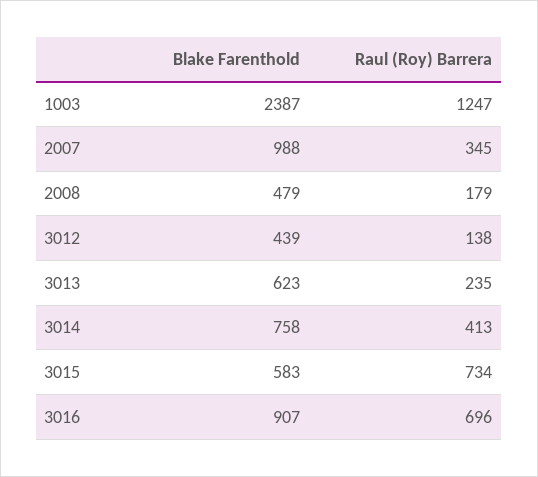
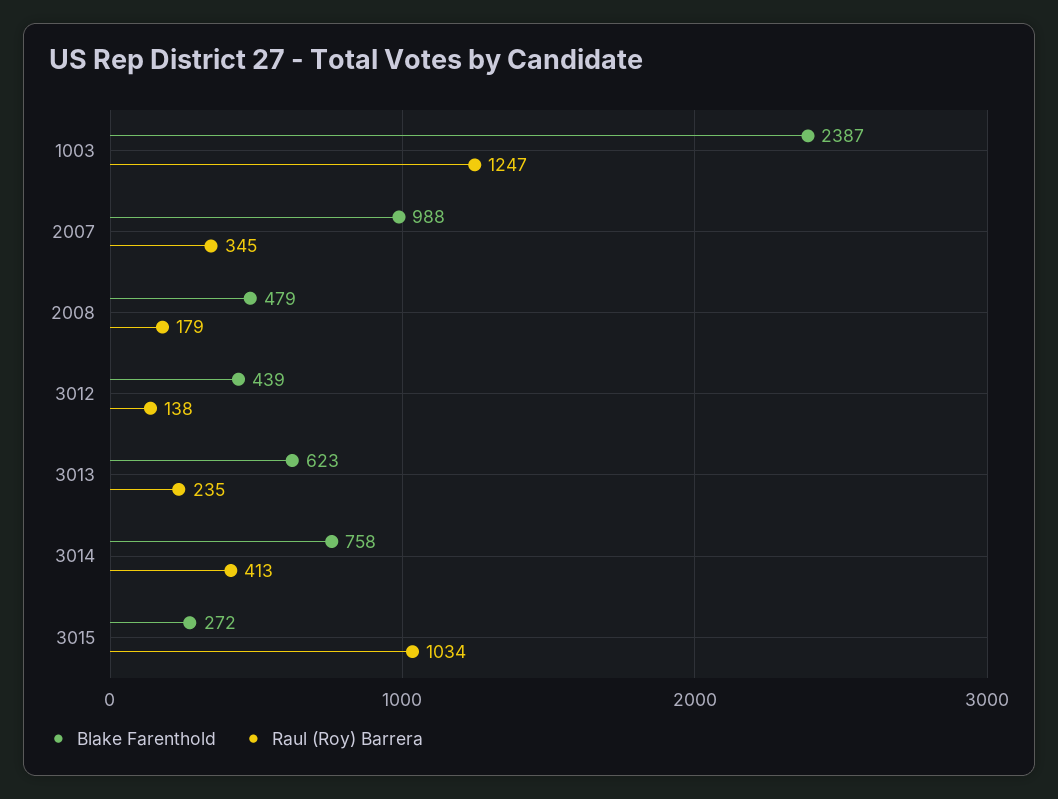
  {
    "Blake Farenthold": {
      "1003": 2387,
      "2007": 988,
      "2008": 479,
      "3012": 439,
      "3013": 623,
      "3014": 758,
-     "3015": 583,
+     "3015": 272
-     "3016": 907
    },
    "Raul (Roy) Barrera": {
      "1003": 1247,
      "2007": 345,
      "2008": 179,
      "3012": 138,
      "3013": 235,
      "3014": 413,
-     "3015": 734,
+     "3015": 1034
-     "3016": 696
    }
  }

